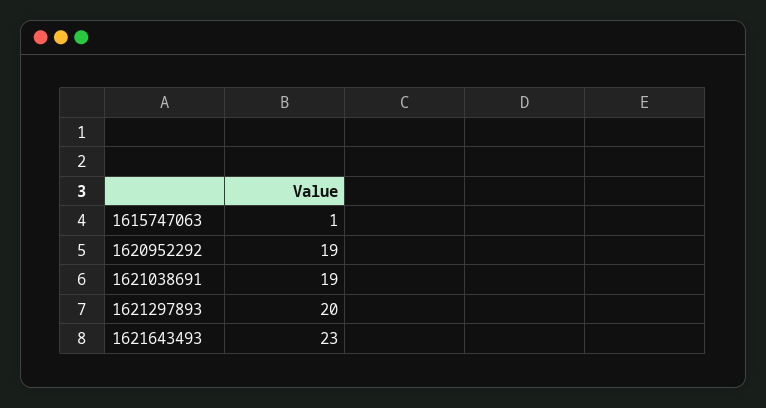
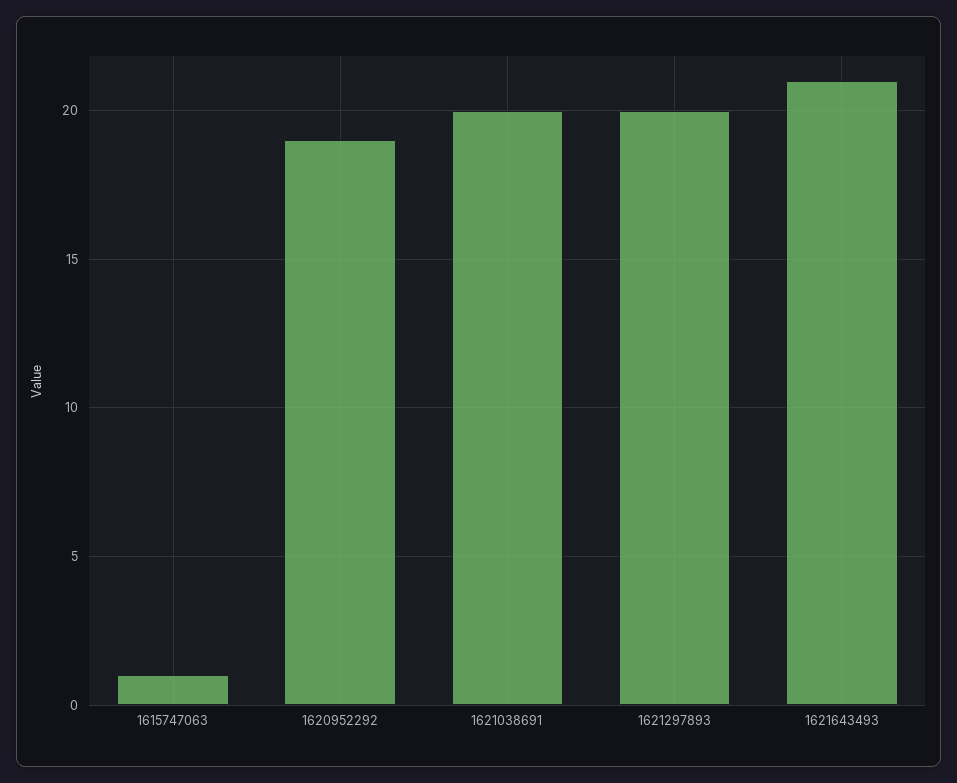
  {
    "1615747063": 1,
    "1620952292": 19,
-   "1621038691": 19,
+   "1621038691": 20,
    "1621297893": 20,
-   "1621643493": 23
+   "1621643493": 21
  }

